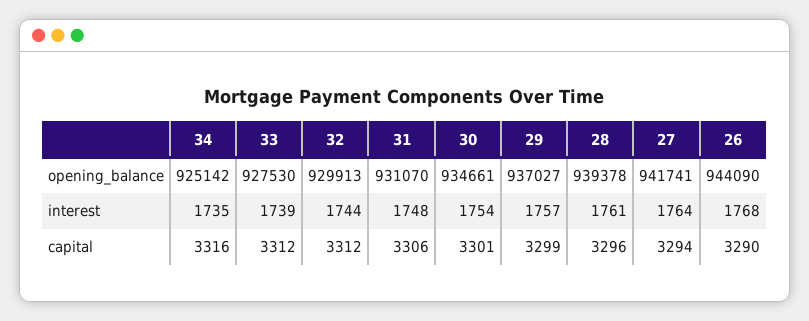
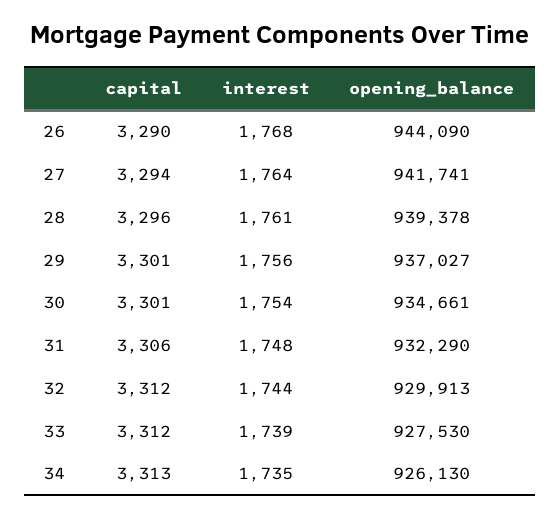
  {
    "34": {
-     "opening_balance": 925142,
+     "opening_balance": 926130,
      "interest": 1735,
-     "capital": 3316
+     "capital": 3313
    },
    "33": {
      "opening_balance": 927530,
      "interest": 1739,
      "capital": 3312
    },
    "32": {
      "opening_balance": 929913,
      "interest": 1744,
      "capital": 3312
    },
    "31": {
-     "opening_balance": 931070,
+     "opening_balance": 932290,
      "interest": 1748,
      "capital": 3306
    },
    "30": {
      "opening_balance": 934661,
      "interest": 1754,
      "capital": 3301
    },
    "29": {
      "opening_balance": 937027,
-     "interest": 1757,
+     "interest": 1756,
-     "capital": 3299
+     "capital": 3301
    },
    "28": {
      "opening_balance": 939378,
      "interest": 1761,
      "capital": 3296
    },
    "27": {
      "opening_balance": 941741,
      "interest": 1764,
      "capital": 3294
    },
    "26": {
      "opening_balance": 944090,
      "interest": 1768,
      "capital": 3290
    }
  }

